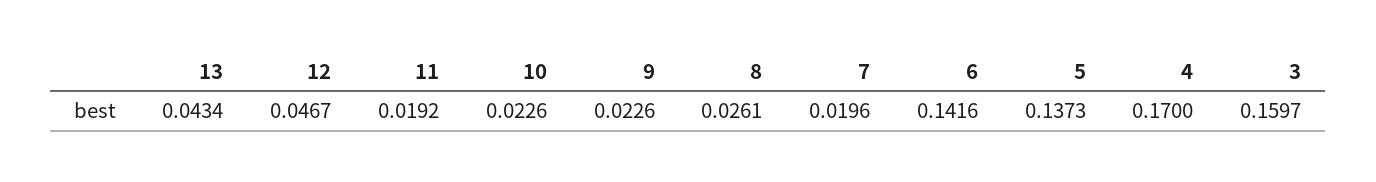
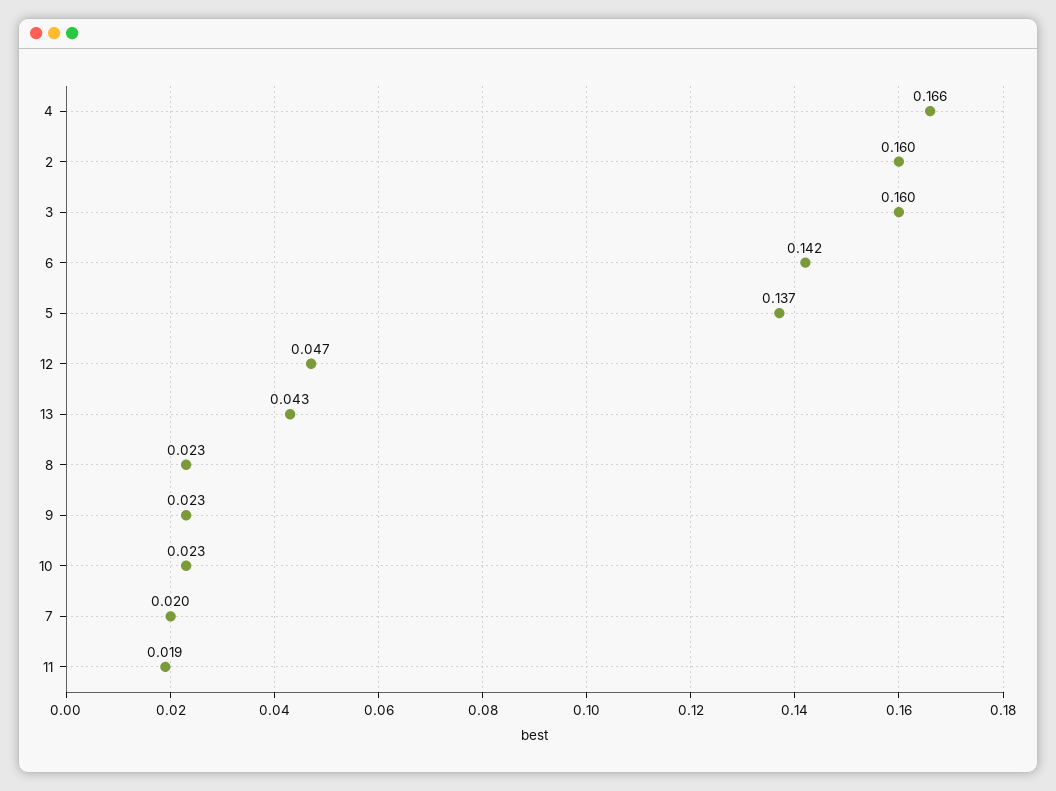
  {
    "13": 0.0434,
    "12": 0.0467,
    "11": 0.0192,
    "10": 0.0226,
    "9": 0.0226,
-   "8": 0.0261,
+   "8": 0.023,
    "7": 0.0196,
    "6": 0.1416,
    "5": 0.1373,
-   "4": 0.17,
+   "4": 0.166,
-   "3": 0.1597
+   "3": 0.1597,
+   "2": 0.16
  }

